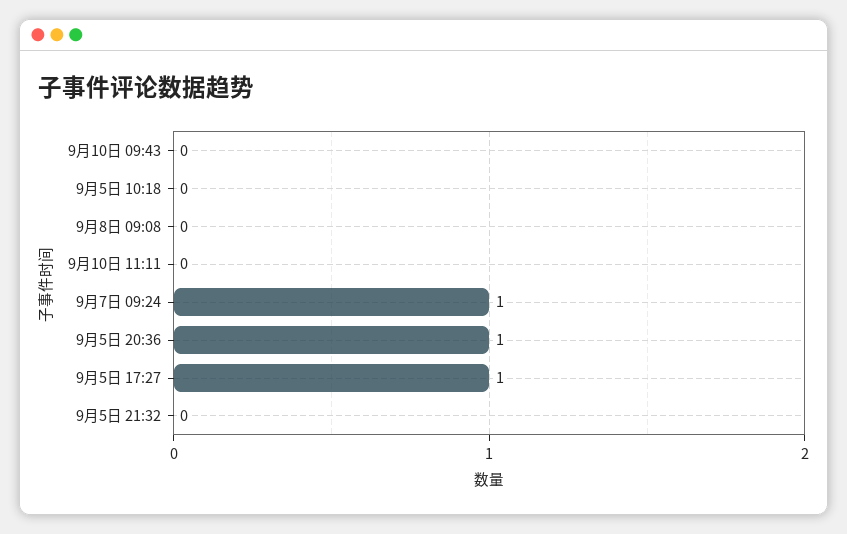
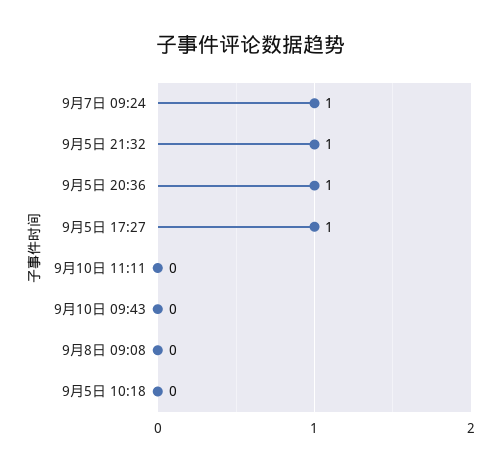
  {
    "9月10日 09:43": 0,
    "9月5日 10:18": 0,
    "9月8日 09:08": 0,
    "9月10日 11:11": 0,
    "9月7日 09:24": 1,
    "9月5日 20:36": 1,
    "9月5日 17:27": 1,
-   "9月5日 21:32": 0
+   "9月5日 21:32": 1
  }

